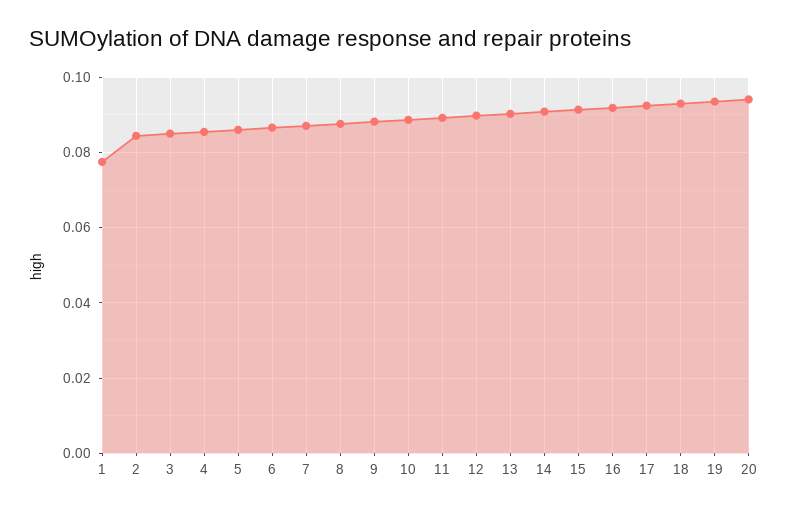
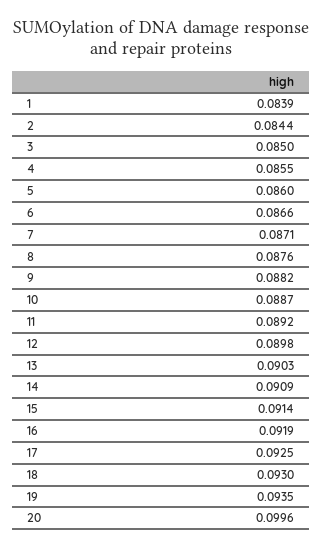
  {
-   "1": 0.078,
+   "1": 0.0839,
    "2": 0.0844,
    "3": 0.085,
    "4": 0.0855,
    "5": 0.086,
    "6": 0.0866,
    "7": 0.0871,
    "8": 0.0876,
    "9": 0.0882,
    "10": 0.0887,
    "11": 0.0892,
    "12": 0.0898,
    "13": 0.0903,
    "14": 0.0909,
    "15": 0.0914,
    "16": 0.0919,
    "17": 0.0925,
    "18": 0.093,
    "19": 0.0935,
-   "20": 0.094
+   "20": 0.0996
  }

